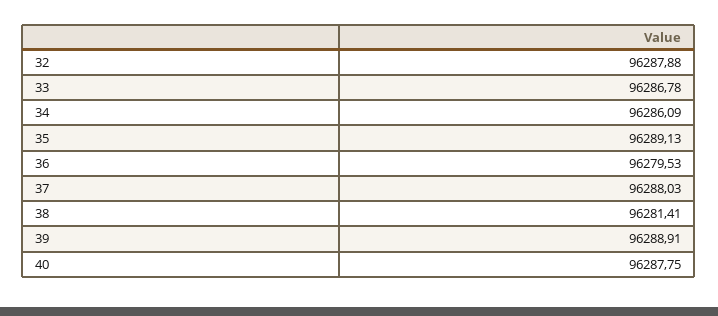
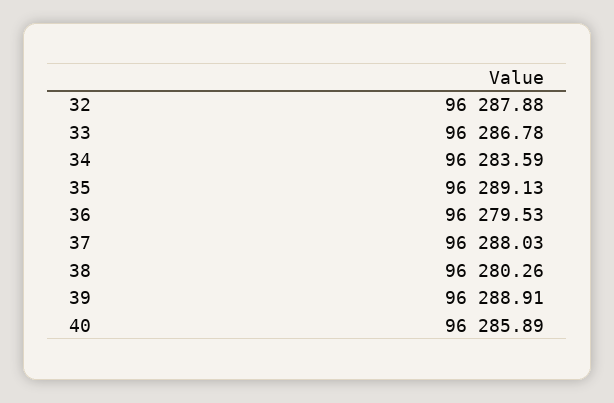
  {
    "32": 96287.88,
    "33": 96286.78,
-   "34": 96286.09,
+   "34": 96283.59,
    "35": 96289.13,
    "36": 96279.53,
    "37": 96288.03,
-   "38": 96281.41,
+   "38": 96280.26,
    "39": 96288.91,
-   "40": 96287.75
+   "40": 96285.89
  }

